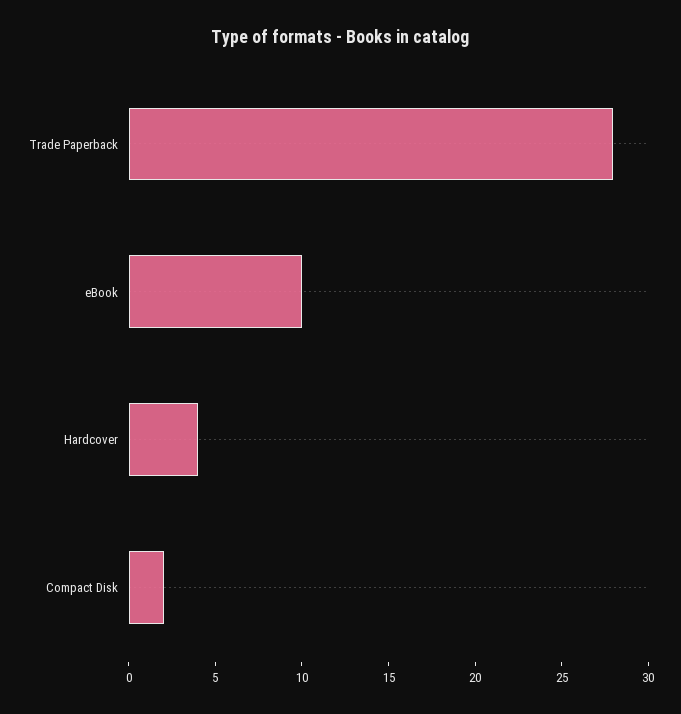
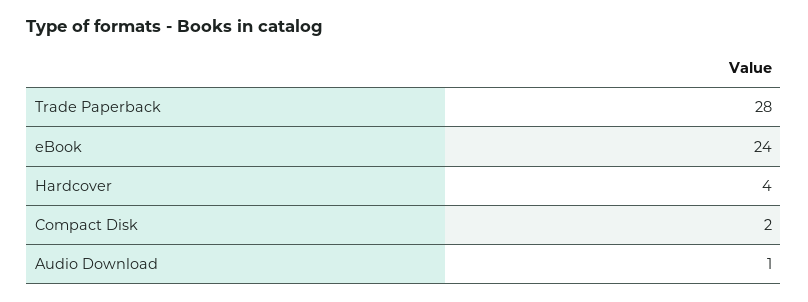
  {
    "Trade Paperback": 28,
-   "eBook": 10,
+   "eBook": 24,
    "Hardcover": 4,
-   "Compact Disk": 2
+   "Compact Disk": 2,
+   "Audio Download": 1
  }

